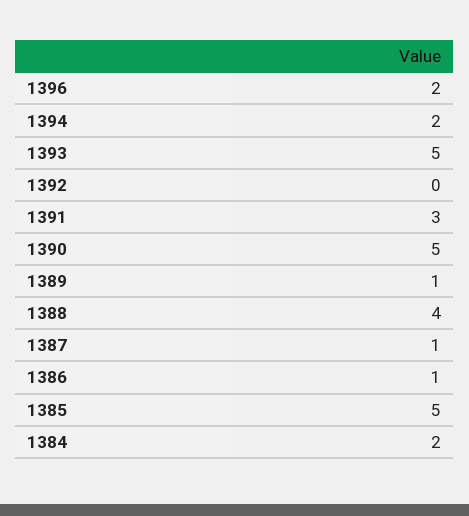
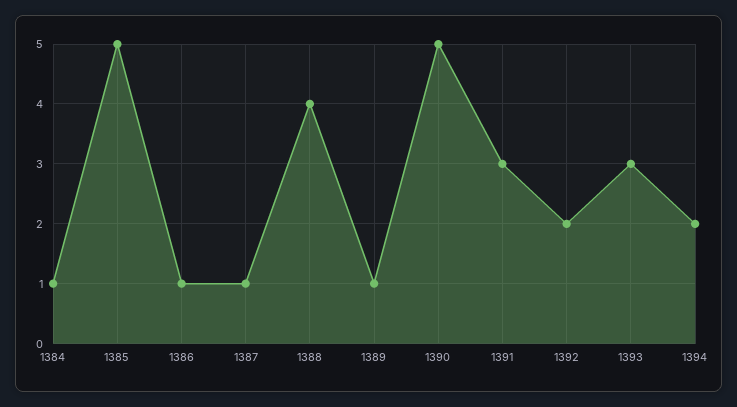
  {
-   "1396": 2,
    "1394": 2,
-   "1393": 5,
+   "1393": 3,
-   "1392": 0,
+   "1392": 2,
    "1391": 3,
    "1390": 5,
    "1389": 1,
    "1388": 4,
    "1387": 1,
    "1386": 1,
    "1385": 5,
-   "1384": 2
+   "1384": 1
  }

